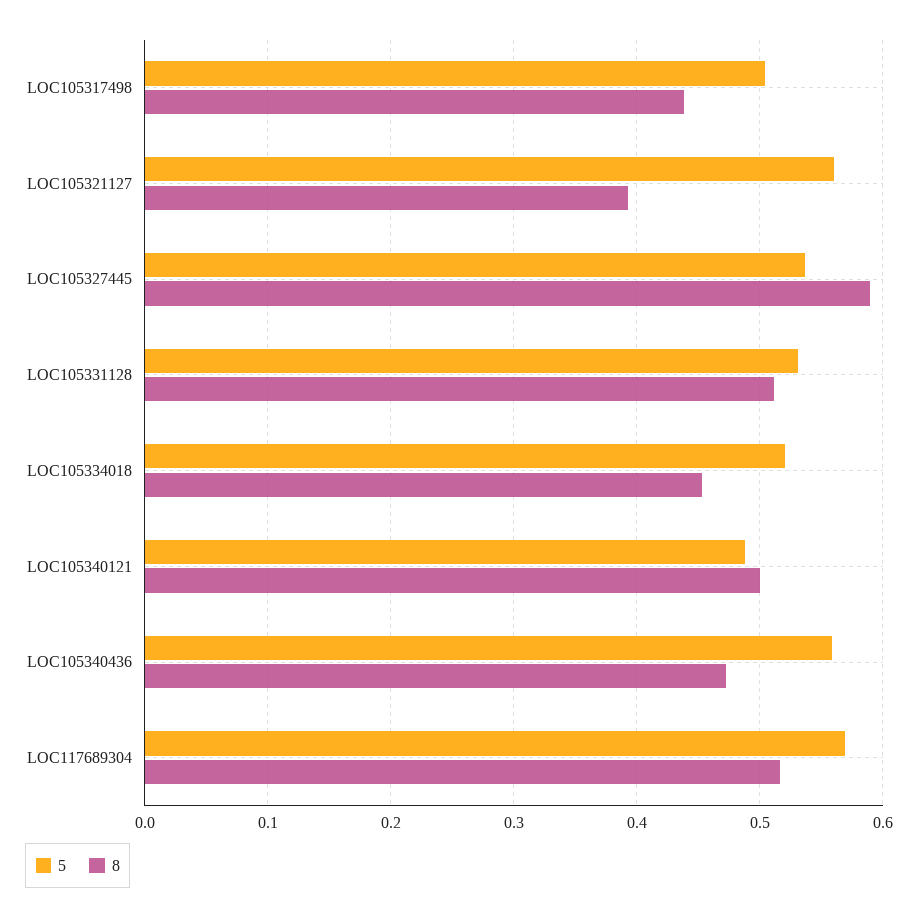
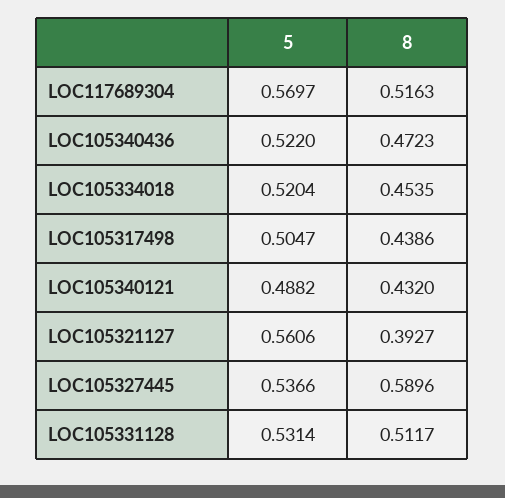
  {
    "5": {
      "LOC105317498": 0.5047,
      "LOC105321127": 0.5606,
      "LOC105327445": 0.5366,
      "LOC105331128": 0.5314,
      "LOC105334018": 0.5204,
      "LOC105340121": 0.4882,
-     "LOC105340436": 0.56,
+     "LOC105340436": 0.522,
      "LOC117689304": 0.5697
    },
    "8": {
      "LOC105317498": 0.4386,
      "LOC105321127": 0.3927,
      "LOC105327445": 0.5896,
      "LOC105331128": 0.5117,
      "LOC105334018": 0.4535,
-     "LOC105340121": 0.5,
+     "LOC105340121": 0.432,
      "LOC105340436": 0.4723,
      "LOC117689304": 0.5163
    }
  }

